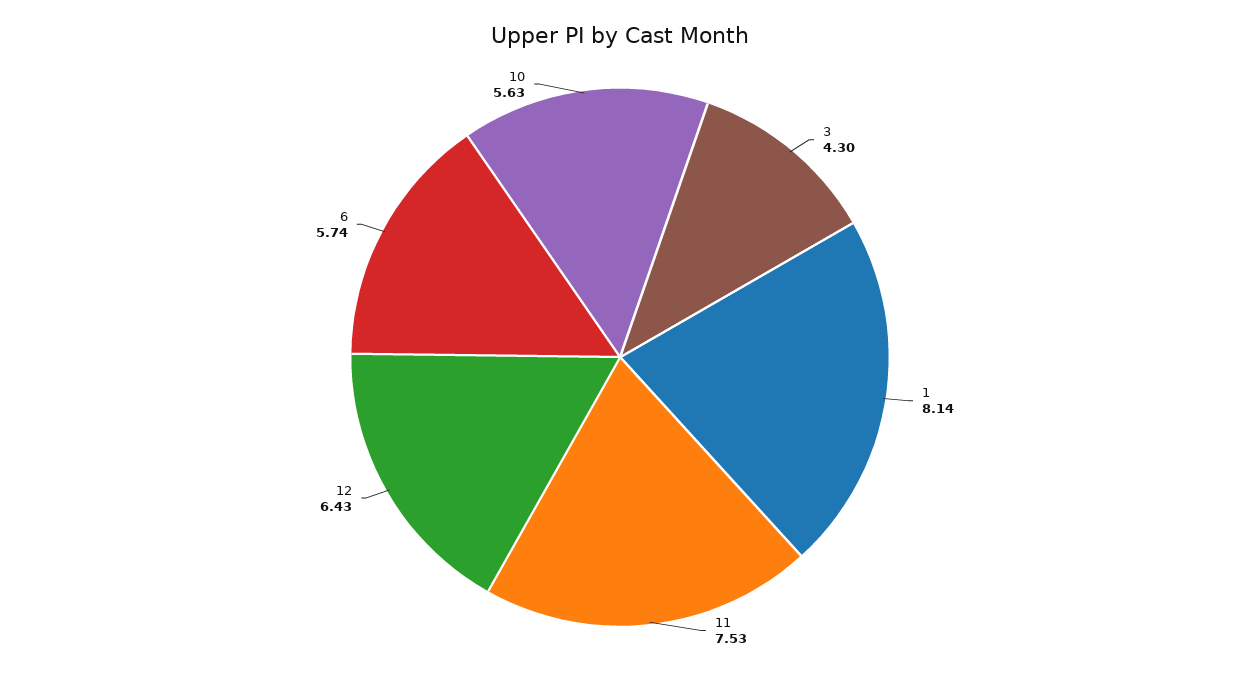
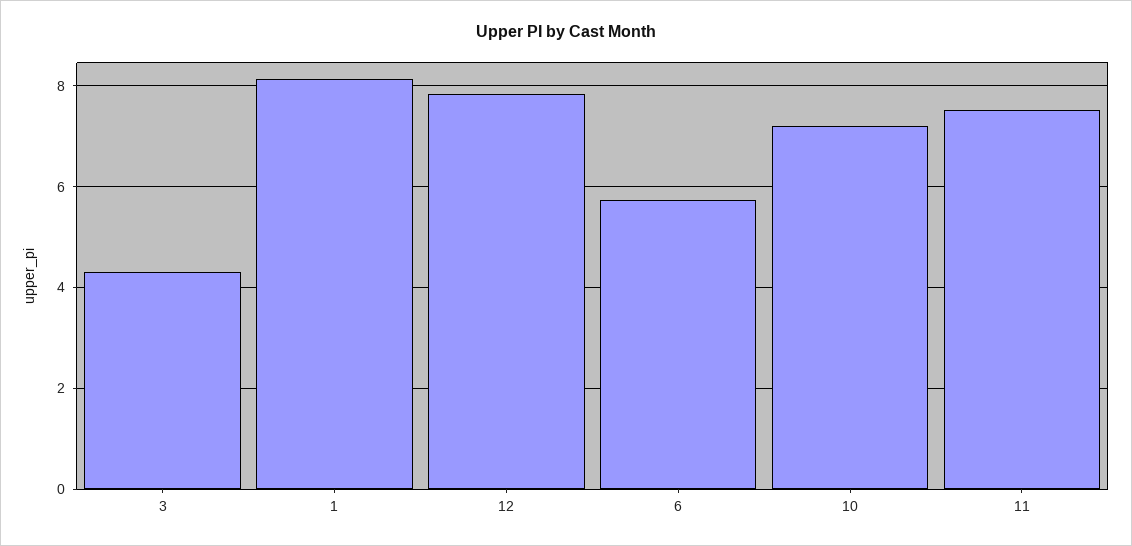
  {
    "3": 4.3,
    "1": 8.14,
    "11": 7.53,
-   "12": 6.43,
+   "12": 7.8,
    "6": 5.74,
-   "10": 5.63
+   "10": 7.2
  }

